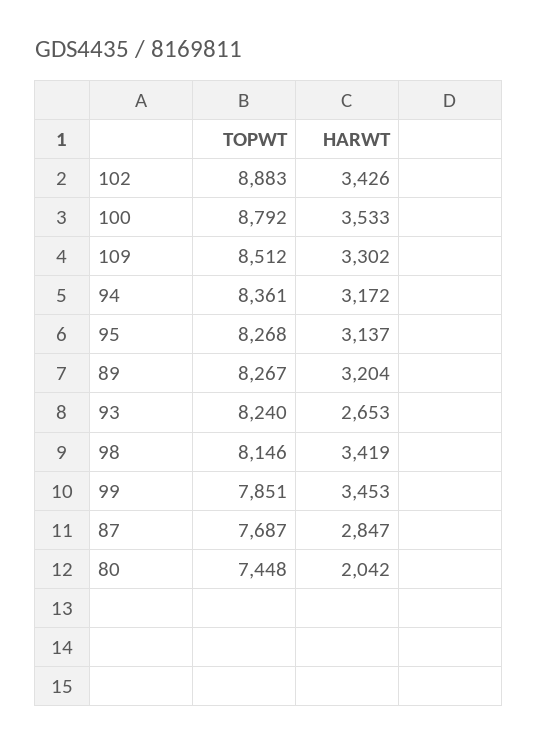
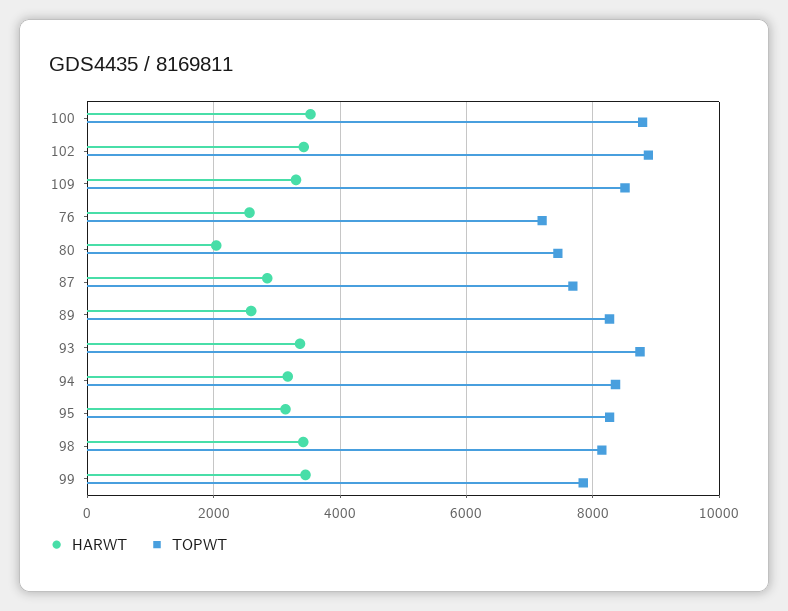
  {
    "TOPWT": {
      "102": 8883,
      "100": 8792,
      "109": 8512,
      "94": 8361,
      "95": 8268,
      "89": 8267,
-     "93": 8240,
+     "93": 8800,
      "98": 8146,
      "99": 7851,
      "87": 7687,
-     "80": 7448
+     "80": 7448,
+     "76": 7200
    },
    "HARWT": {
      "102": 3426,
      "100": 3533,
      "109": 3302,
      "94": 3172,
      "95": 3137,
-     "89": 3204,
+     "89": 2600,
-     "93": 2653,
+     "93": 3400,
      "98": 3419,
      "99": 3453,
      "87": 2847,
-     "80": 2042
+     "80": 2042,
+     "76": 2600
    }
  }

